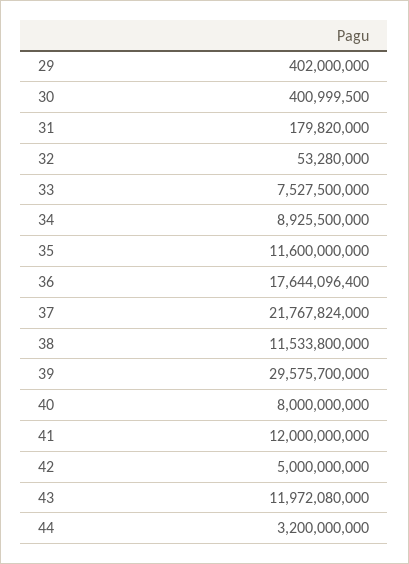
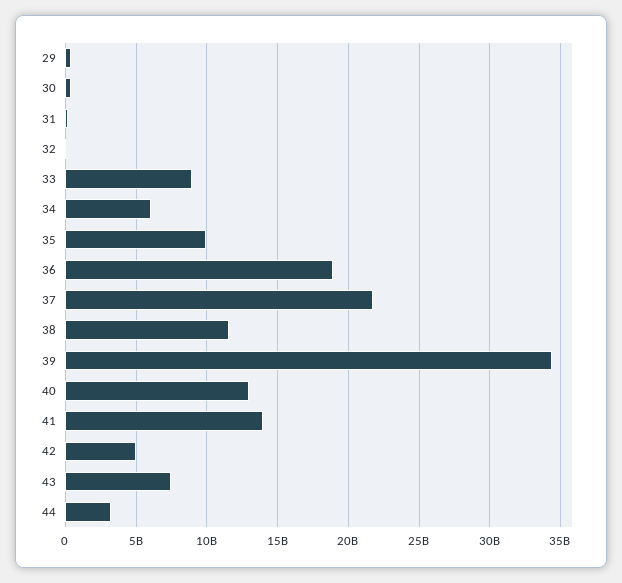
  {
    "29": 402000000,
    "30": 400999500,
    "31": 179820000,
    "32": 53280000,
-   "33": 7527500000,
+   "33": 9000000000,
-   "34": 8925500000,
+   "34": 6000000000,
-   "35": 11600000000,
+   "35": 10000000000,
-   "36": 17644096400,
+   "36": 19000000000,
    "37": 21767824000,
    "38": 11533800000,
-   "39": 29575700000,
+   "39": 34500000000,
-   "40": 8000000000,
+   "40": 13000000000,
-   "41": 12000000000,
+   "41": 14000000000,
    "42": 5000000000,
-   "43": 11972080000,
+   "43": 7500000000,
    "44": 3200000000
  }

